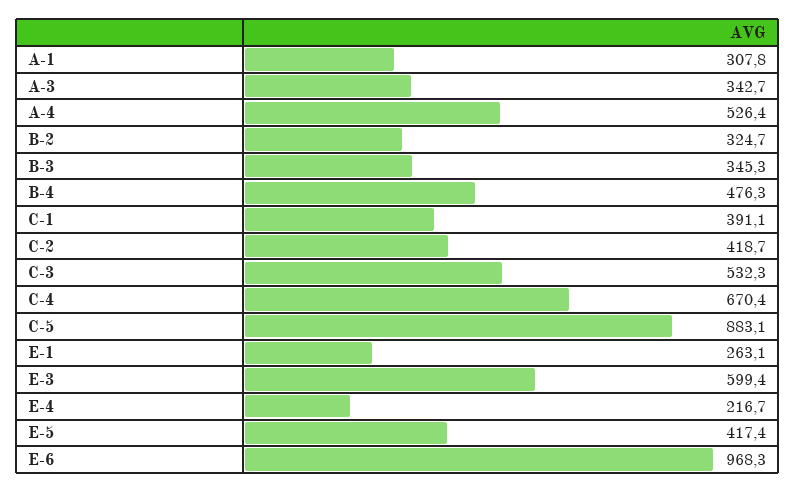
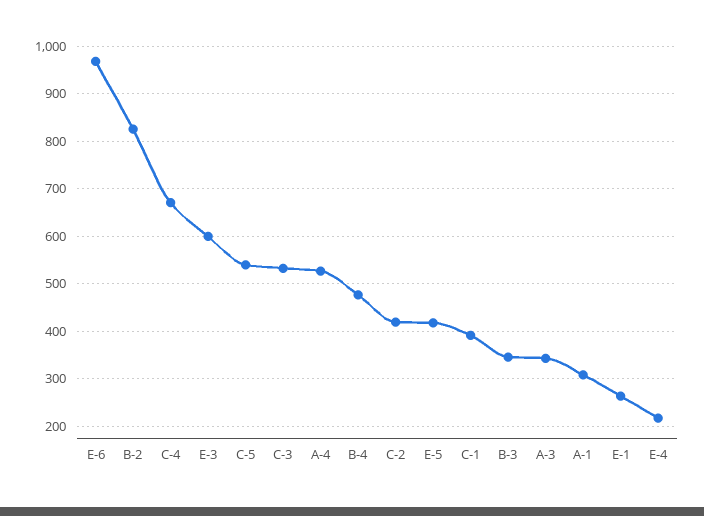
  {
    "A-1": 307.8,
    "A-3": 342.7,
    "A-4": 526.4,
-   "B-2": 324.7,
+   "B-2": 820,
    "B-3": 345.3,
    "B-4": 476.3,
    "C-1": 391.1,
    "C-2": 418.7,
    "C-3": 532.3,
    "C-4": 670.4,
-   "C-5": 883.1,
+   "C-5": 540,
    "E-1": 263.1,
    "E-3": 599.4,
    "E-4": 216.7,
    "E-5": 417.4,
    "E-6": 968.3
  }

